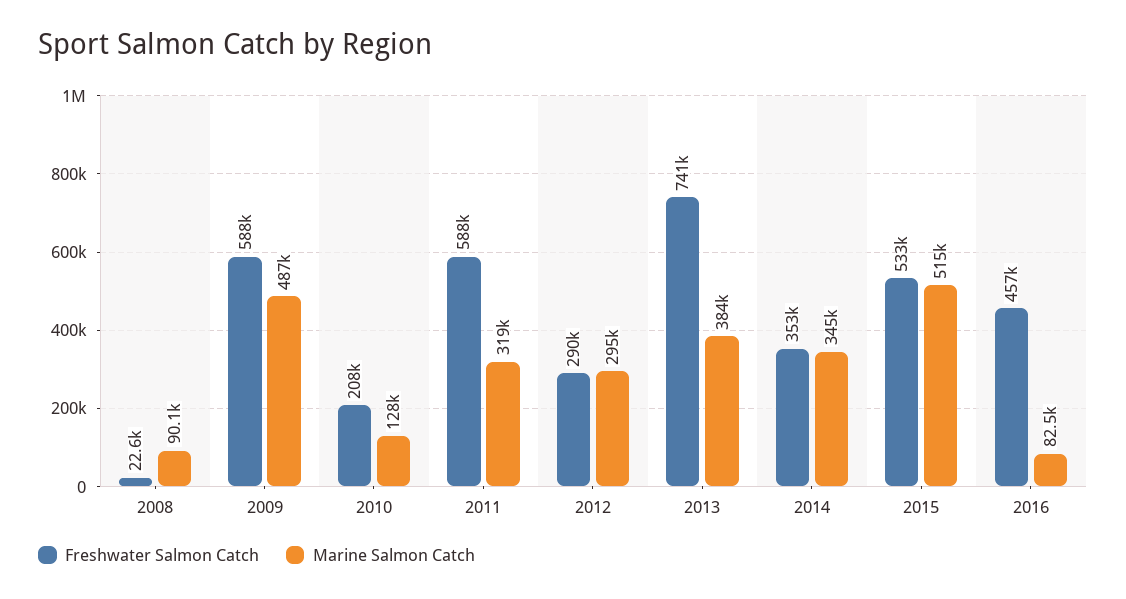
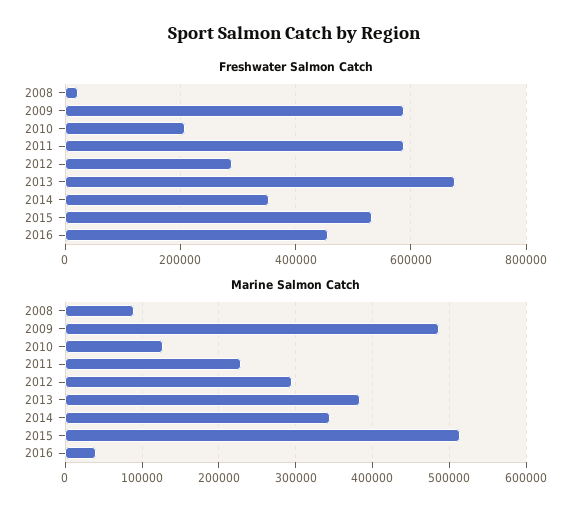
  {
    "Freshwater Salmon Catch": {
      "2008": 22600,
      "2009": 588000,
      "2010": 208000,
      "2011": 588000,
      "2012": 290000,
-     "2013": 741000,
+     "2013": 680000,
      "2014": 353000,
      "2015": 533000,
      "2016": 457000
    },
    "Marine Salmon Catch": {
      "2008": 90100,
      "2009": 487000,
      "2010": 128000,
-     "2011": 319000,
+     "2011": 230000,
      "2012": 295000,
      "2013": 384000,
      "2014": 345000,
      "2015": 515000,
-     "2016": 82500
+     "2016": 40000
    }
  }

